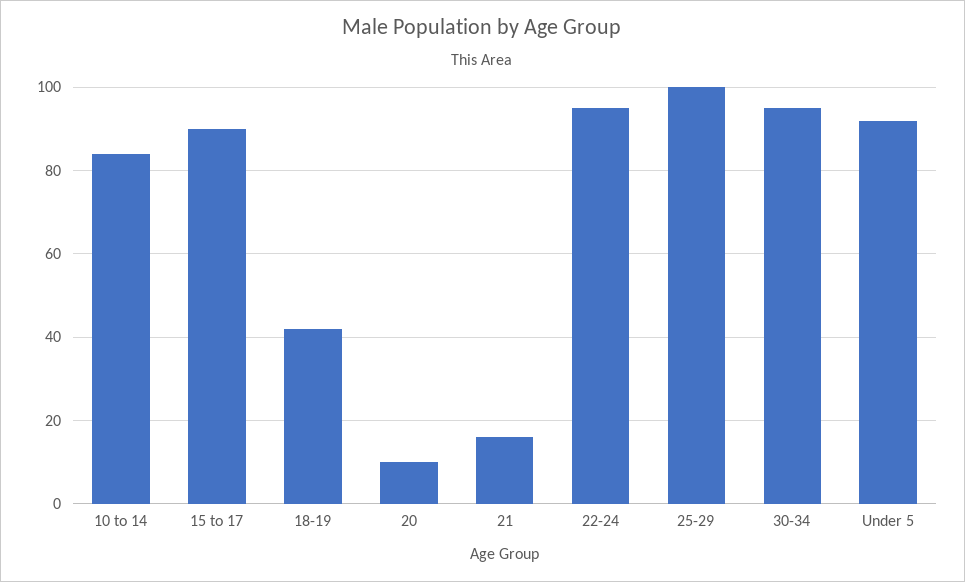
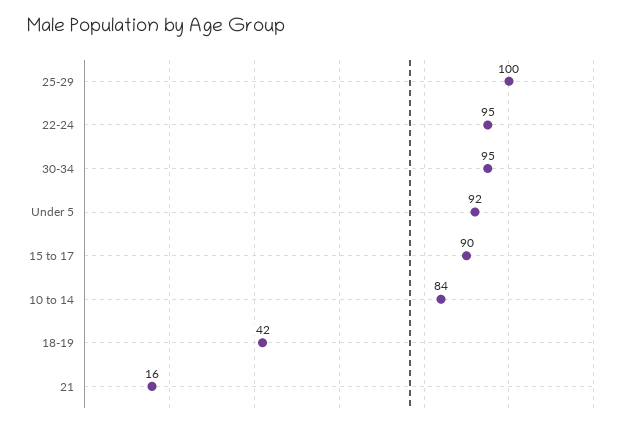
  {
    "10 to 14": 84,
    "15 to 17": 90,
    "18-19": 42,
-   "20": 10,
    "21": 16,
    "22-24": 95,
    "25-29": 100,
    "30-34": 95,
    "Under 5": 92
  }

